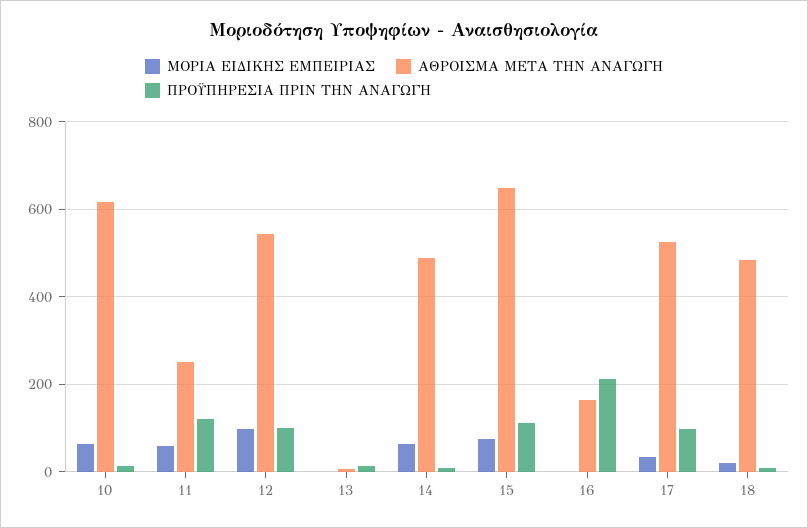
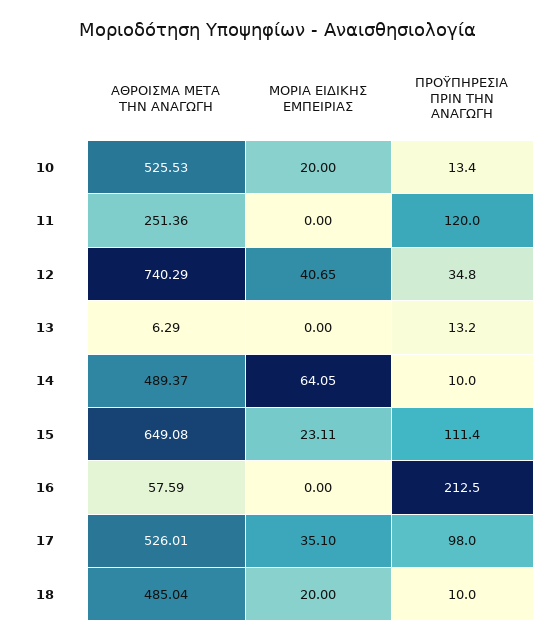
  {
    "ΜΟΡΙΑ ΕΙΔΙΚΗΣ ΕΜΠΕΙΡΙΑΣ": {
-     "10": 60,
+     "10": 20,
-     "11": 60,
+     "11": 0,
-     "12": 100,
+     "12": 40.65,
      "13": 0,
      "14": 64.05,
-     "15": 80,
+     "15": 23.11,
      "16": 0,
      "17": 35.1,
      "18": 20
    },
    "ΑΘΡΟΙΣΜΑ ΜΕΤΑ ΤΗΝ ΑΝΑΓΩΓΗ": {
-     "10": 620,
+     "10": 525.53,
      "11": 251.36,
-     "12": 540,
+     "12": 740.29,
      "13": 6.29,
      "14": 489.37,
      "15": 649.08,
-     "16": 160,
+     "16": 57.59,
      "17": 526.01,
      "18": 485.04
    },
    "ΠΡΟΫΠΗΡΕΣΙΑ ΠΡΙΝ ΤΗΝ ΑΝΑΓΩΓΗ": {
      "10": 13.4,
      "11": 120,
-     "12": 100,
+     "12": 34.8,
      "13": 13.2,
      "14": 10,
      "15": 111.4,
      "16": 212.5,
      "17": 98,
      "18": 10
    }
  }

